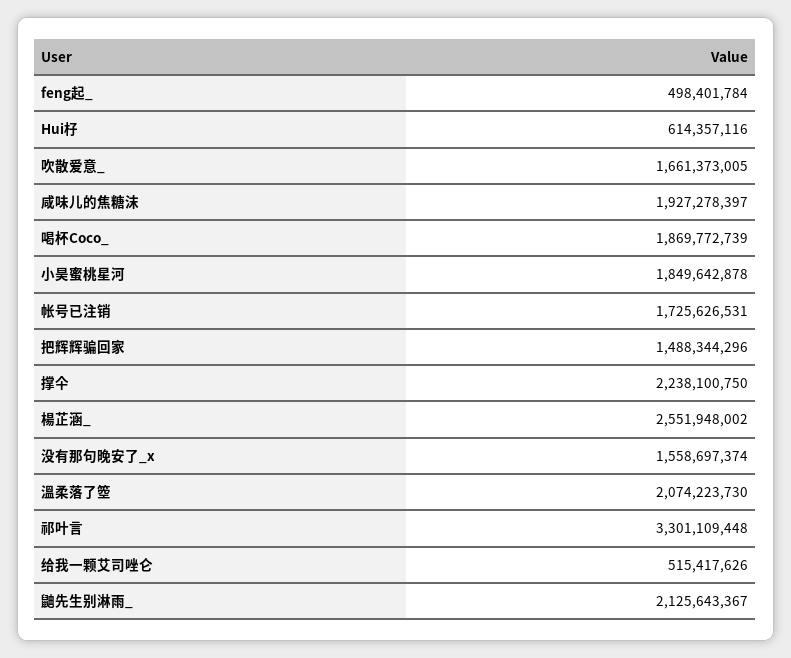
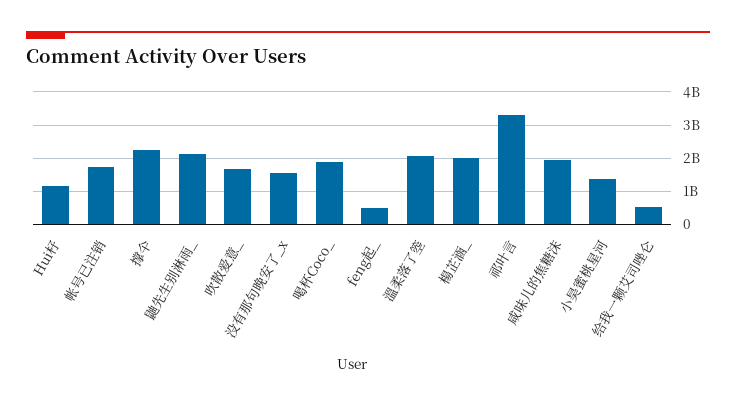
  {
    "feng起_": 498401784,
-   "Hui杍": 614357116,
+   "Hui杍": 1200000000,
    "吹散爱意_": 1661373005,
    "咸味儿的焦糖沫": 1927278397,
    "喝杯Coco_": 1869772739,
-   "小昊蜜桃星河": 1849642878,
+   "小昊蜜桃星河": 1400000000,
    "帐号已注销": 1725626531,
-   "把辉辉骗回家": 1488344296,
    "撑仐": 2238100750,
-   "楊芷涵_": 2551948002,
+   "楊芷涵_": 2000000000,
    "没有那句晚安了_x": 1558697374,
    "溫柔落了箜": 2074223730,
    "祁叶言": 3301109448,
    "给我一颗艾司唑仑": 515417626,
    "鼬先生别淋雨_": 2125643367
  }

